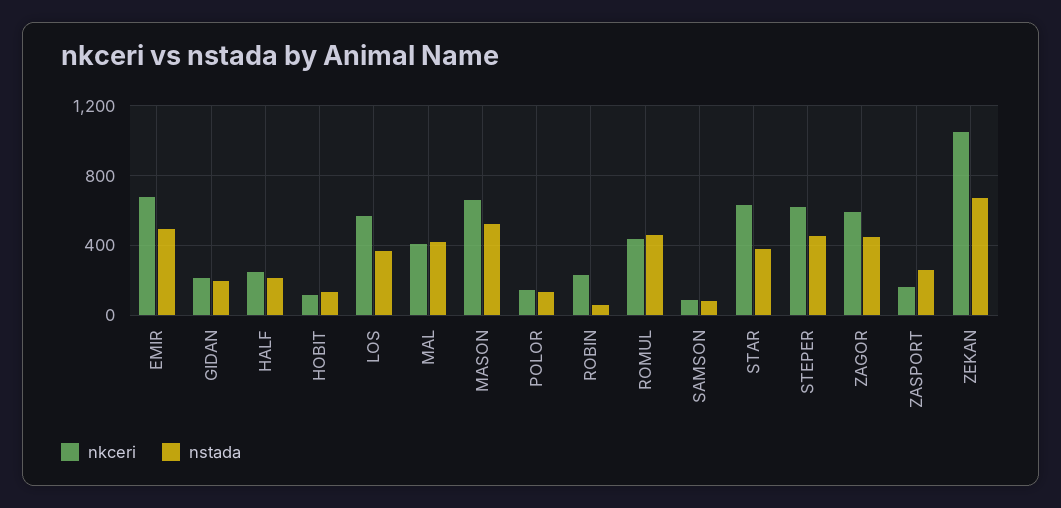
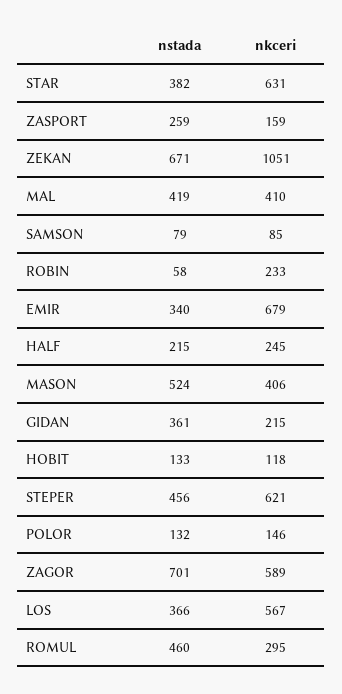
  {
    "nkceri": {
      "EMIR": 679,
      "GIDAN": 215,
      "HALF": 245,
      "HOBIT": 118,
      "LOS": 567,
      "MAL": 410,
-     "MASON": 650,
+     "MASON": 406,
      "POLOR": 146,
      "ROBIN": 233,
-     "ROMUL": 450,
+     "ROMUL": 295,
      "SAMSON": 85,
      "STAR": 631,
      "STEPER": 621,
      "ZAGOR": 589,
      "ZASPORT": 159,
      "ZEKAN": 1051
    },
    "nstada": {
-     "EMIR": 500,
+     "EMIR": 340,
-     "GIDAN": 200,
+     "GIDAN": 361,
      "HALF": 215,
      "HOBIT": 133,
      "LOS": 366,
      "MAL": 419,
      "MASON": 524,
      "POLOR": 132,
      "ROBIN": 58,
      "ROMUL": 460,
      "SAMSON": 79,
      "STAR": 382,
      "STEPER": 456,
-     "ZAGOR": 450,
+     "ZAGOR": 701,
      "ZASPORT": 259,
      "ZEKAN": 671
    }
  }

